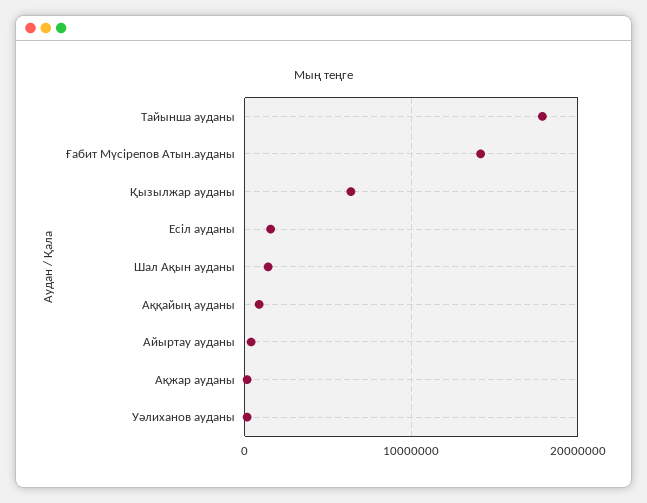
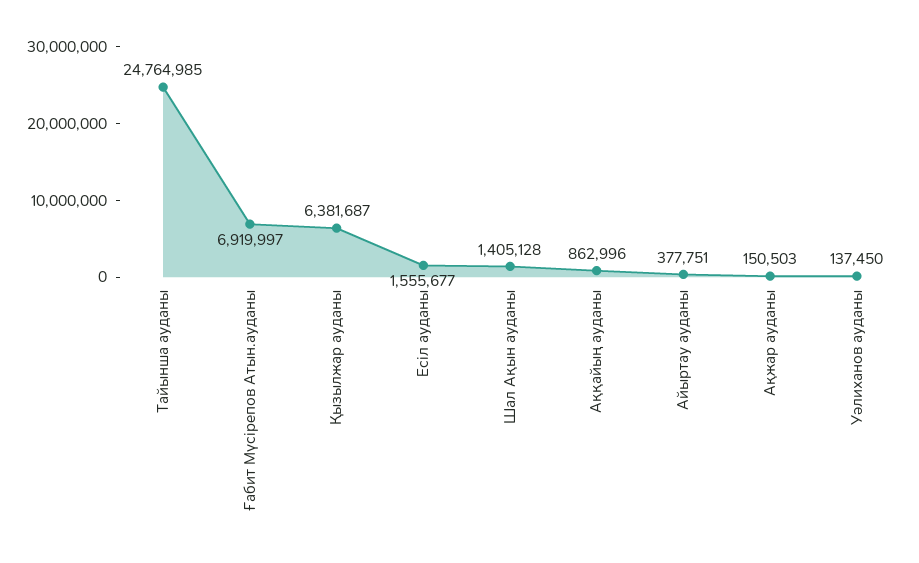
  {
-   "Тайынша ауданы": 18000000,
+   "Тайынша ауданы": 24764985,
-   "Ғабит Мүсірепов Атын.ауданы": 14000000,
+   "Ғабит Мүсірепов Атын.ауданы": 6919997,
    "Қызылжар ауданы": 6381687,
    "Есіл ауданы": 1555677,
    "Шал Ақын ауданы": 1405128,
    "Аққайың ауданы": 862996,
    "Айыртау ауданы": 377751,
    "Ақжар ауданы": 150503,
    "Уәлиханов ауданы": 137450
  }

